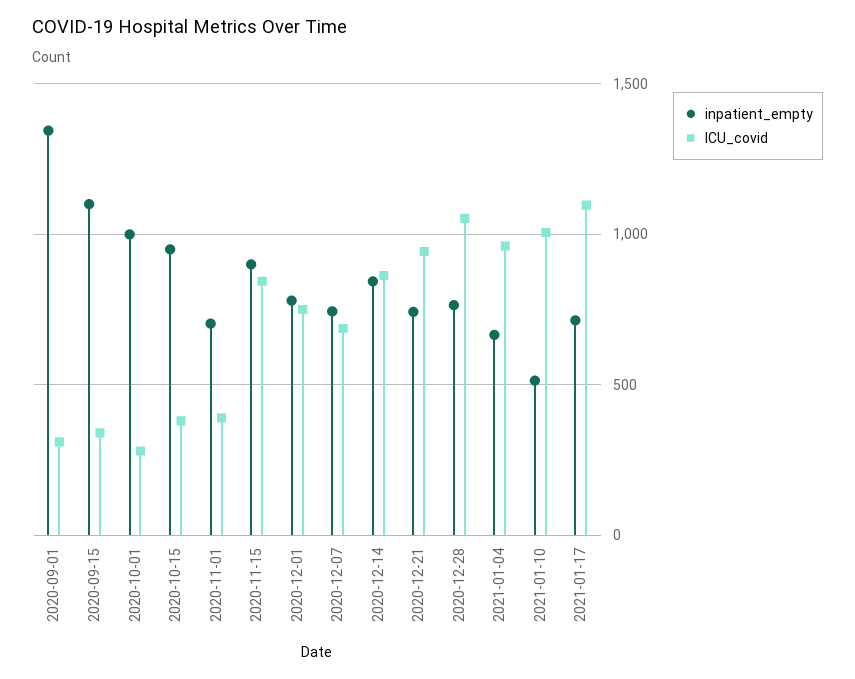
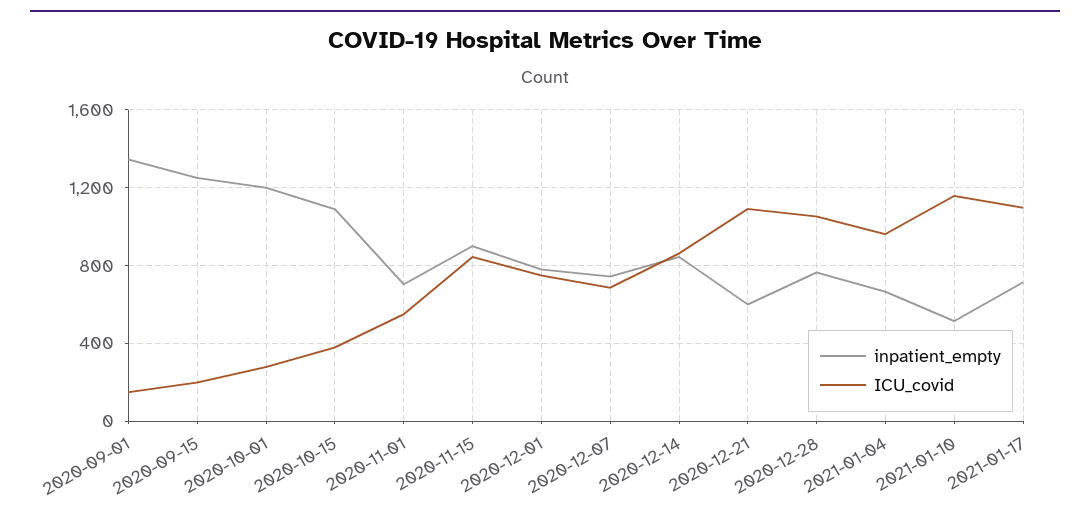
  {
    "inpatient_empty": {
      "2020-09-01": 1350,
-     "2020-09-15": 1100,
+     "2020-09-15": 1250,
-     "2020-10-01": 1000,
+     "2020-10-01": 1200,
-     "2020-10-15": 950,
+     "2020-10-15": 1100,
      "2020-11-01": 700,
      "2020-11-15": 900,
      "2020-12-01": 800,
      "2020-12-07": 750,
      "2020-12-14": 850,
-     "2020-12-21": 750,
+     "2020-12-21": 600,
      "2020-12-28": 750,
      "2021-01-04": 650,
      "2021-01-10": 500,
      "2021-01-17": 700
    },
    "ICU_covid": {
-     "2020-09-01": 300,
+     "2020-09-01": 150,
-     "2020-09-15": 350,
+     "2020-09-15": 200,
      "2020-10-01": 300,
      "2020-10-15": 400,
-     "2020-11-01": 400,
+     "2020-11-01": 550,
      "2020-11-15": 850,
      "2020-12-01": 750,
      "2020-12-07": 700,
      "2020-12-14": 850,
-     "2020-12-21": 950,
+     "2020-12-21": 1100,
      "2020-12-28": 1050,
      "2021-01-04": 950,
-     "2021-01-10": 1000,
+     "2021-01-10": 1150,
      "2021-01-17": 1100
    }
  }

